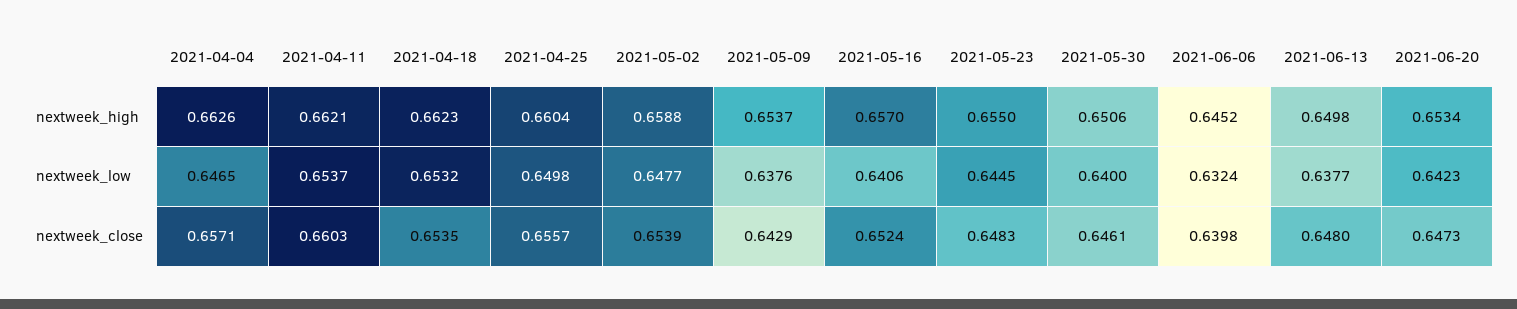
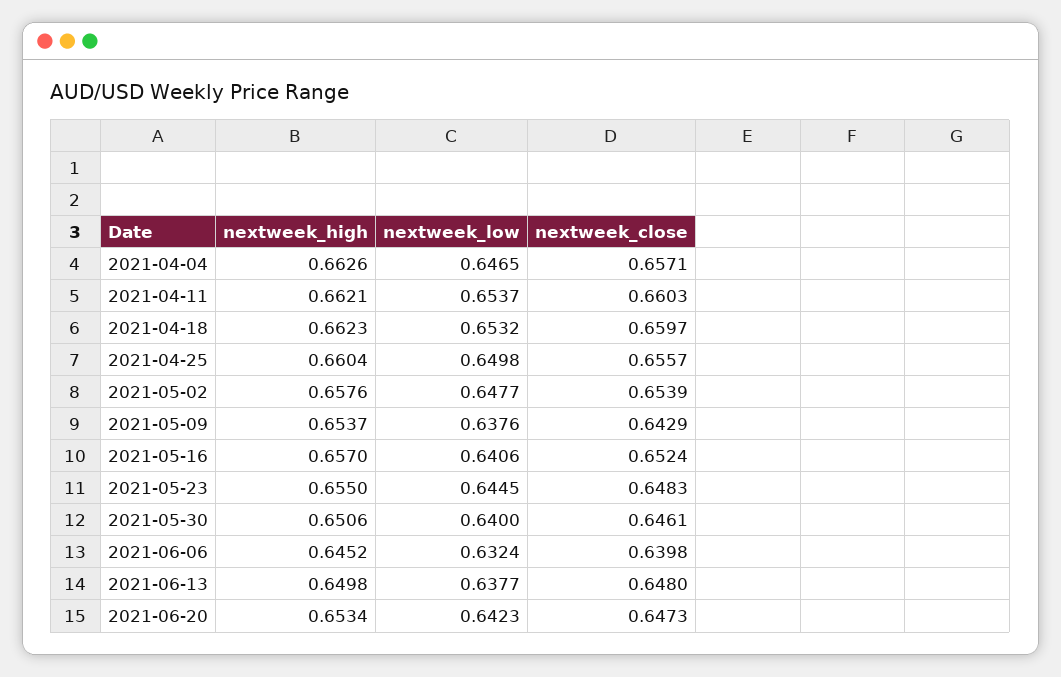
  {
    "2021-04-04": {
      "nextweek_high": 0.6626,
      "nextweek_low": 0.6465,
      "nextweek_close": 0.6571
    },
    "2021-04-11": {
      "nextweek_high": 0.6621,
      "nextweek_low": 0.6537,
      "nextweek_close": 0.6603
    },
    "2021-04-18": {
      "nextweek_high": 0.6623,
      "nextweek_low": 0.6532,
-     "nextweek_close": 0.6535
+     "nextweek_close": 0.6597
    },
    "2021-04-25": {
      "nextweek_high": 0.6604,
      "nextweek_low": 0.6498,
      "nextweek_close": 0.6557
    },
    "2021-05-02": {
-     "nextweek_high": 0.6588,
+     "nextweek_high": 0.6576,
      "nextweek_low": 0.6477,
      "nextweek_close": 0.6539
    },
    "2021-05-09": {
      "nextweek_high": 0.6537,
      "nextweek_low": 0.6376,
      "nextweek_close": 0.6429
    },
    "2021-05-16": {
      "nextweek_high": 0.657,
      "nextweek_low": 0.6406,
      "nextweek_close": 0.6524
    },
    "2021-05-23": {
      "nextweek_high": 0.655,
      "nextweek_low": 0.6445,
      "nextweek_close": 0.6483
    },
    "2021-05-30": {
      "nextweek_high": 0.6506,
      "nextweek_low": 0.64,
      "nextweek_close": 0.6461
    },
    "2021-06-06": {
      "nextweek_high": 0.6452,
      "nextweek_low": 0.6324,
      "nextweek_close": 0.6398
    },
    "2021-06-13": {
      "nextweek_high": 0.6498,
      "nextweek_low": 0.6377,
      "nextweek_close": 0.648
    },
    "2021-06-20": {
      "nextweek_high": 0.6534,
      "nextweek_low": 0.6423,
      "nextweek_close": 0.6473
    }
  }

